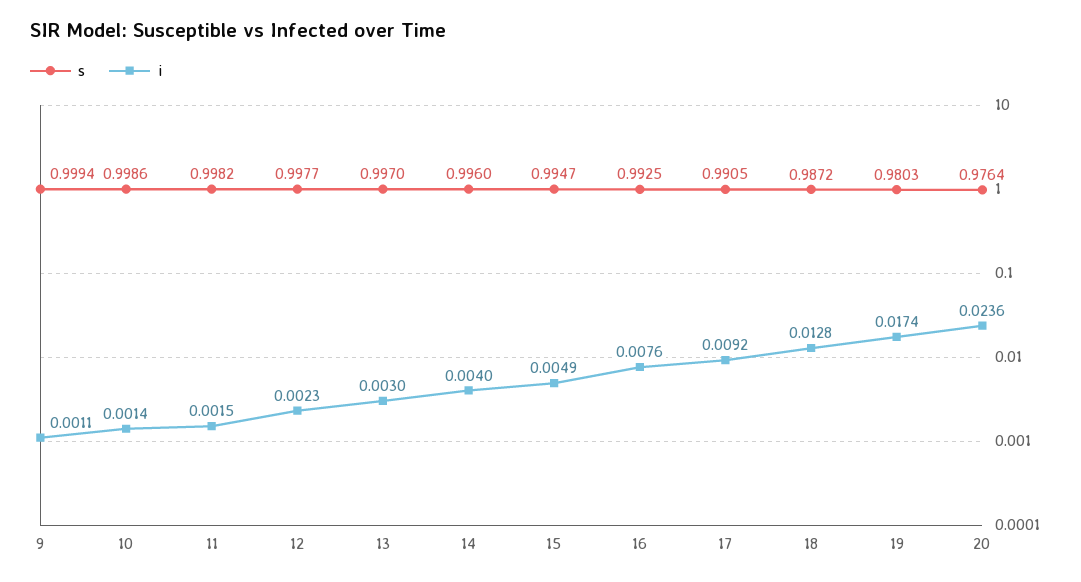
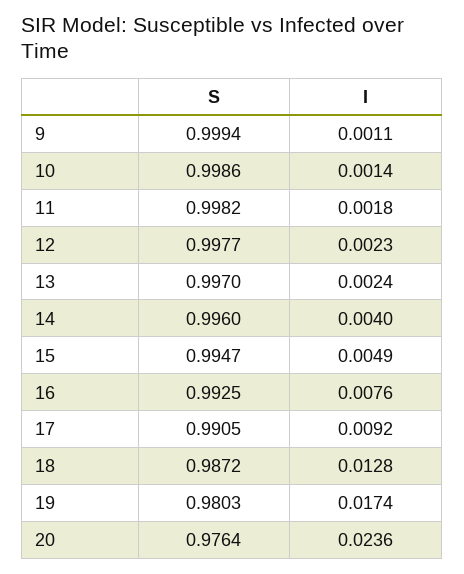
  {
    "s": {
      "9": 0.9994,
      "10": 0.9986,
      "11": 0.9982,
      "12": 0.9977,
      "13": 0.997,
      "14": 0.996,
      "15": 0.9947,
      "16": 0.9925,
      "17": 0.9905,
      "18": 0.9872,
      "19": 0.9803,
      "20": 0.9764
    },
    "i": {
      "9": 0.0011,
      "10": 0.0014,
-     "11": 0.0015,
+     "11": 0.0018,
      "12": 0.0023,
-     "13": 0.003,
+     "13": 0.0024,
      "14": 0.004,
      "15": 0.0049,
      "16": 0.0076,
      "17": 0.0092,
      "18": 0.0128,
      "19": 0.0174,
      "20": 0.0236
    }
  }

